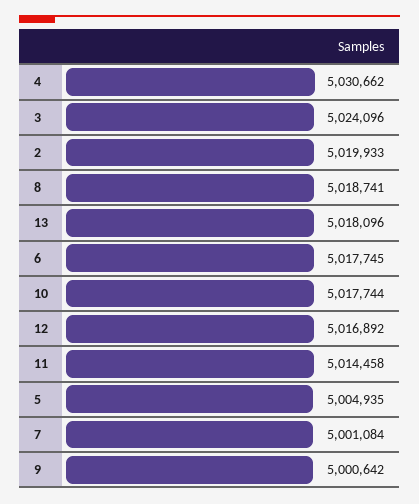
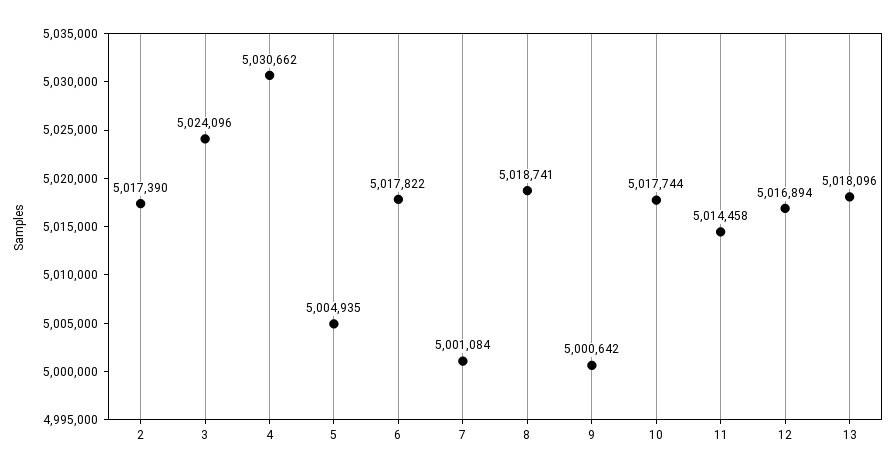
  {
    "4": 5030662,
    "3": 5024096,
-   "2": 5019933,
+   "2": 5017390,
    "8": 5018741,
    "13": 5018096,
-   "6": 5017745,
+   "6": 5017822,
    "10": 5017744,
-   "12": 5016892,
+   "12": 5016894,
    "11": 5014458,
    "5": 5004935,
    "7": 5001084,
    "9": 5000642
  }

